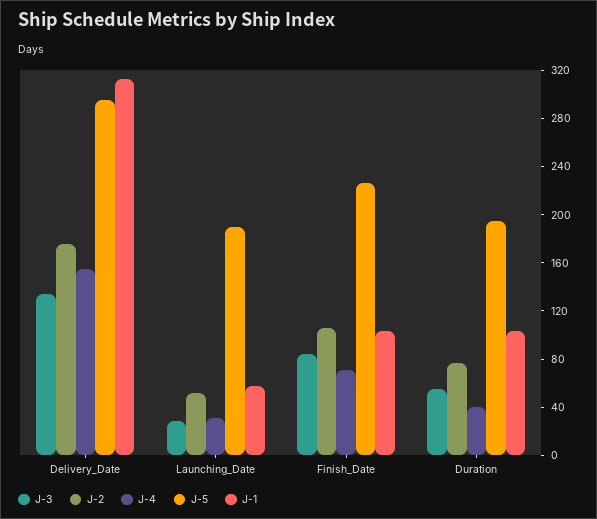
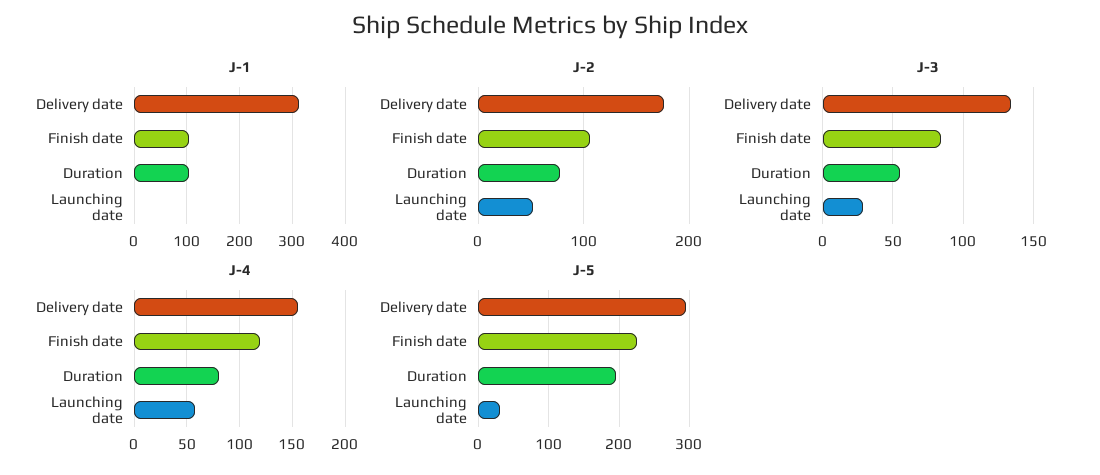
  {
    "J-3": {
      "Delivery_Date": 135,
      "Launching_Date": 30,
      "Finish_Date": 85,
      "Duration": 55
    },
    "J-2": {
      "Delivery_Date": 180,
      "Launching_Date": 50,
      "Finish_Date": 110,
      "Duration": 80
    },
    "J-4": {
      "Delivery_Date": 160,
-     "Launching_Date": 30,
+     "Launching_Date": 60,
-     "Finish_Date": 70,
+     "Finish_Date": 120,
-     "Duration": 40
+     "Duration": 80
    },
    "J-5": {
      "Delivery_Date": 300,
-     "Launching_Date": 190,
+     "Launching_Date": 30,
      "Finish_Date": 230,
      "Duration": 200
    },
    "J-1": {
      "Delivery_Date": 310,
-     "Launching_Date": 60,
+     "Launching_Date": 0,
      "Finish_Date": 100,
      "Duration": 100
    }
  }

